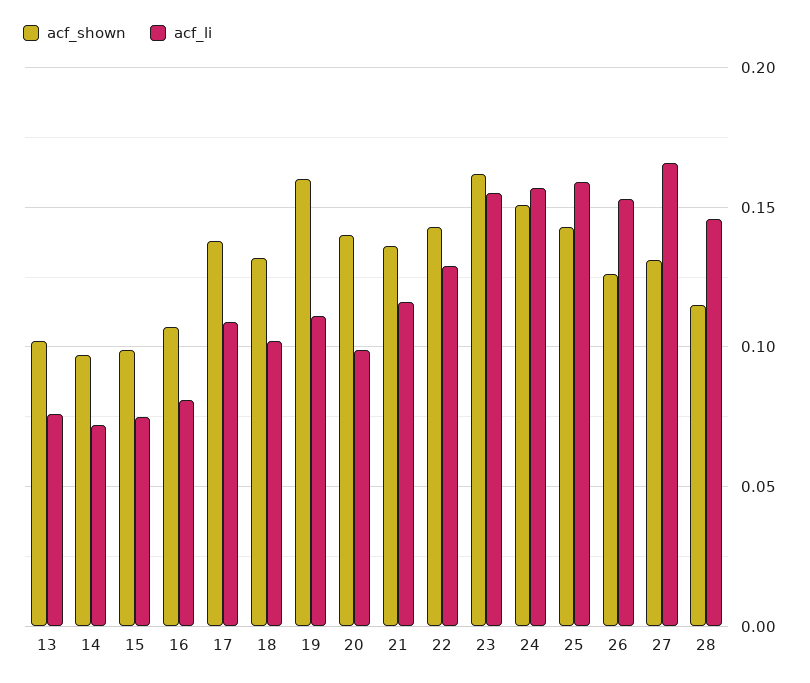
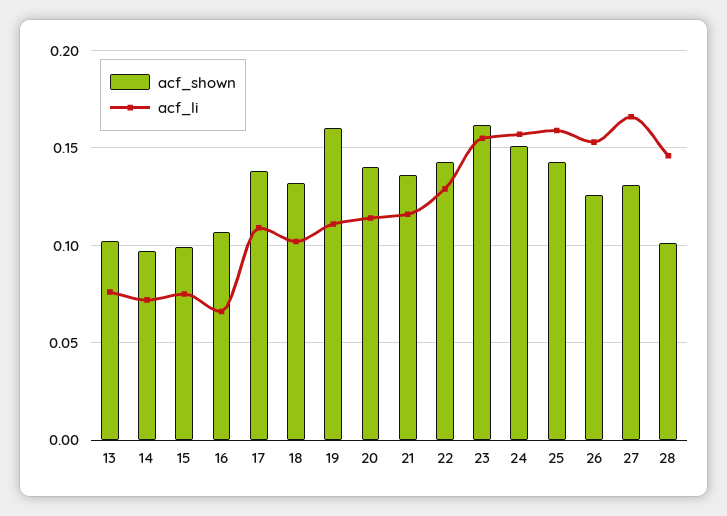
  {
    "acf_shown": {
      "13": 0.1,
      "14": 0.095,
      "15": 0.1,
      "16": 0.105,
      "17": 0.14,
      "18": 0.13,
      "19": 0.16,
      "20": 0.14,
      "21": 0.135,
      "22": 0.145,
      "23": 0.16,
      "24": 0.15,
      "25": 0.145,
      "26": 0.125,
      "27": 0.13,
-     "28": 0.115
+     "28": 0.1
    },
    "acf_li": {
      "13": 0.075,
      "14": 0.07,
      "15": 0.075,
-     "16": 0.08,
+     "16": 0.065,
      "17": 0.11,
      "18": 0.1,
      "19": 0.11,
-     "20": 0.1,
+     "20": 0.115,
      "21": 0.115,
      "22": 0.13,
      "23": 0.155,
      "24": 0.155,
      "25": 0.16,
      "26": 0.155,
      "27": 0.165,
      "28": 0.145
    }
  }

